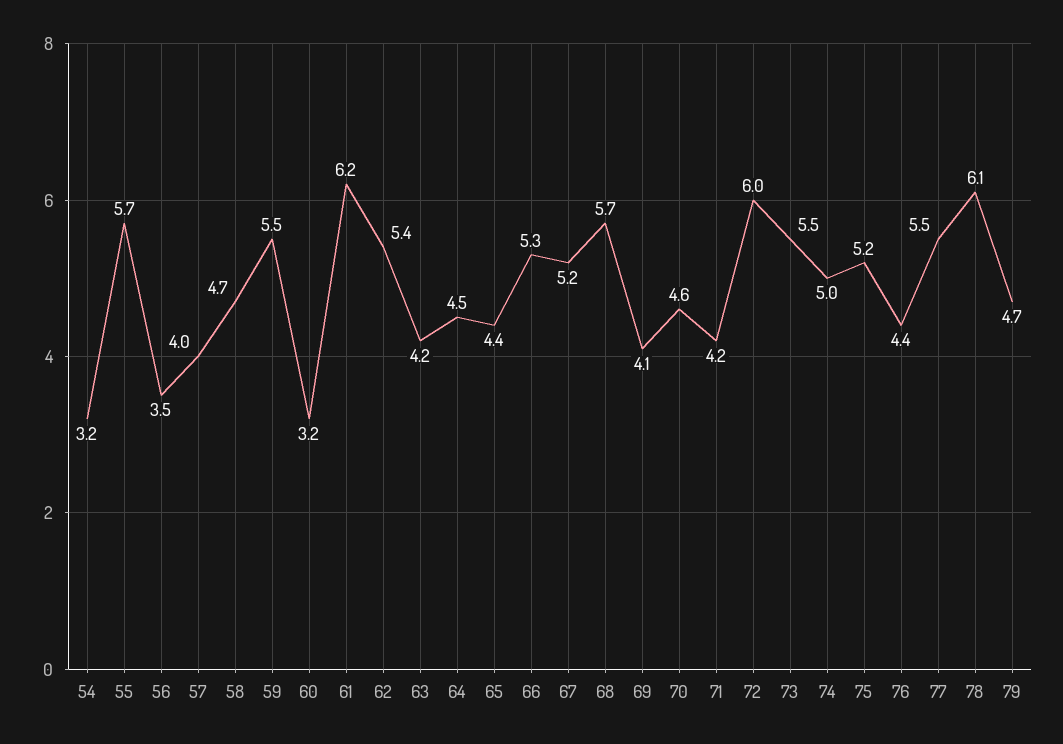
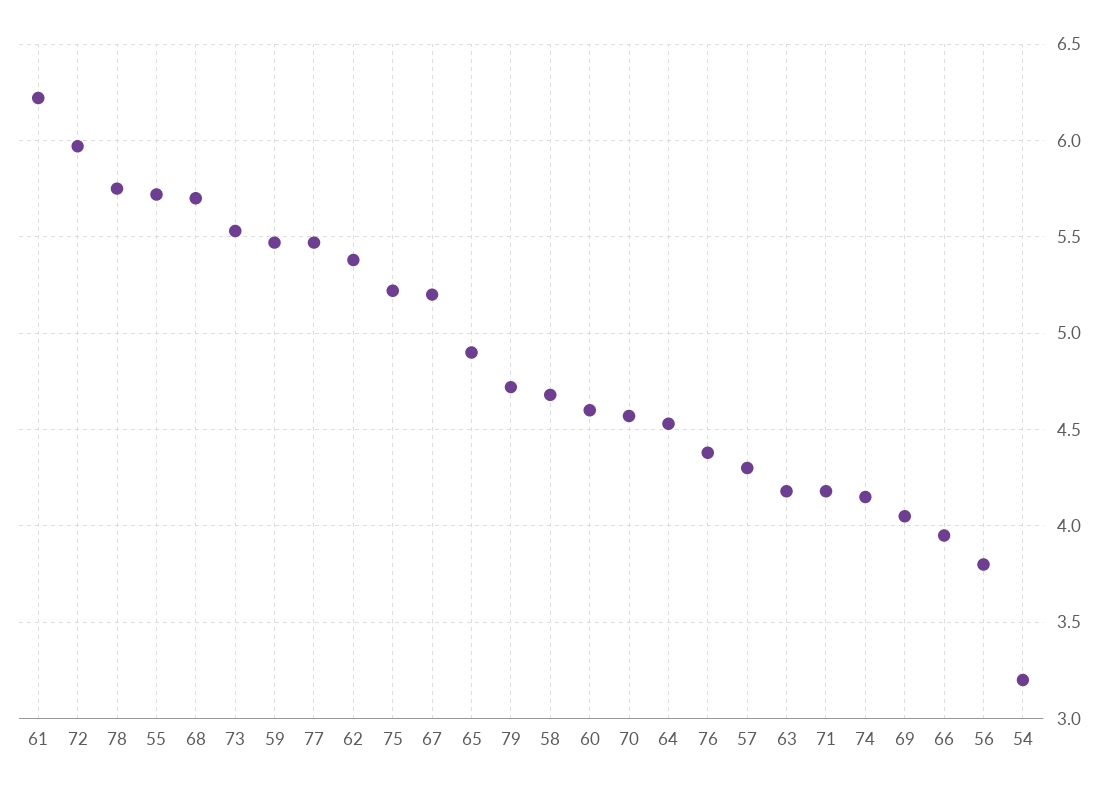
  {
    "54": 3.2,
    "55": 5.7,
-   "56": 3.5,
+   "56": 3.8,
-   "57": 4,
+   "57": 4.3,
    "58": 4.7,
    "59": 5.5,
-   "60": 3.2,
+   "60": 4.6,
    "61": 6.2,
    "62": 5.4,
    "63": 4.2,
    "64": 4.5,
-   "65": 4.4,
+   "65": 4.9,
-   "66": 5.3,
+   "66": 3.95,
    "67": 5.2,
    "68": 5.7,
    "69": 4.1,
    "70": 4.6,
    "71": 4.2,
    "72": 6,
    "73": 5.5,
-   "74": 5,
+   "74": 4.15,
    "75": 5.2,
    "76": 4.4,
    "77": 5.5,
-   "78": 6.1,
+   "78": 5.75,
    "79": 4.7
  }

